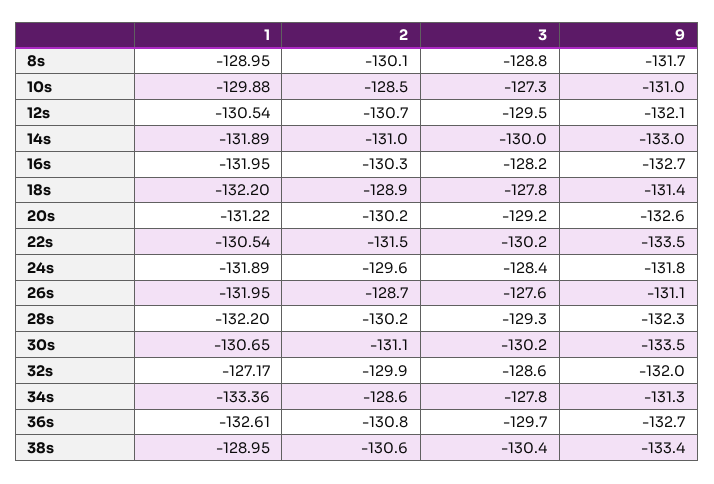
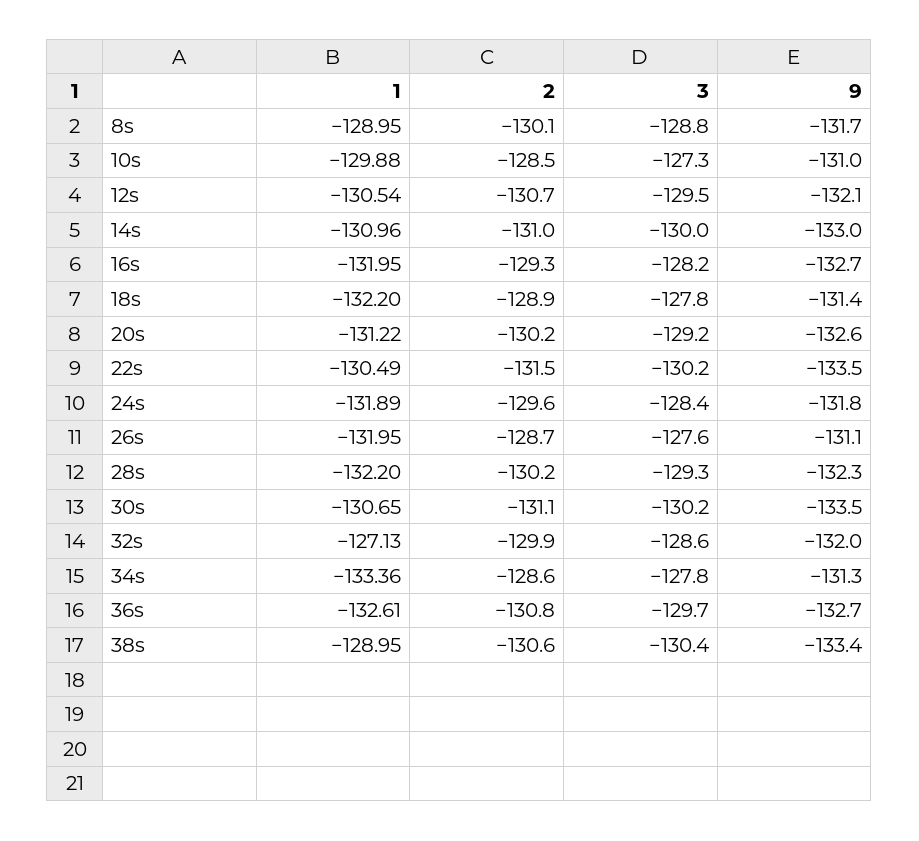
  {
    "1": {
      "8s": -128.95,
      "10s": -129.88,
      "12s": -130.54,
-     "14s": -131.89,
+     "14s": -130.96,
      "16s": -131.95,
      "18s": -132.2,
      "20s": -131.22,
-     "22s": -130.54,
+     "22s": -130.49,
      "24s": -131.89,
      "26s": -131.95,
      "28s": -132.2,
      "30s": -130.65,
-     "32s": -127.17,
+     "32s": -127.13,
      "34s": -133.36,
      "36s": -132.61,
      "38s": -128.95
    },
    "2": {
      "8s": -130.1,
      "10s": -128.5,
      "12s": -130.7,
      "14s": -131,
-     "16s": -130.3,
+     "16s": -129.3,
      "18s": -128.9,
      "20s": -130.2,
      "22s": -131.5,
      "24s": -129.6,
      "26s": -128.7,
      "28s": -130.2,
      "30s": -131.1,
      "32s": -129.9,
      "34s": -128.6,
      "36s": -130.8,
      "38s": -130.6
    },
    "3": {
      "8s": -128.8,
      "10s": -127.3,
      "12s": -129.5,
      "14s": -130,
      "16s": -128.2,
      "18s": -127.8,
      "20s": -129.2,
      "22s": -130.2,
      "24s": -128.4,
      "26s": -127.6,
      "28s": -129.3,
      "30s": -130.2,
      "32s": -128.6,
      "34s": -127.8,
      "36s": -129.7,
      "38s": -130.4
    },
    "9": {
      "8s": -131.7,
      "10s": -131,
      "12s": -132.1,
      "14s": -133,
      "16s": -132.7,
      "18s": -131.4,
      "20s": -132.6,
      "22s": -133.5,
      "24s": -131.8,
      "26s": -131.1,
      "28s": -132.3,
      "30s": -133.5,
      "32s": -132,
      "34s": -131.3,
      "36s": -132.7,
      "38s": -133.4
    }
  }

